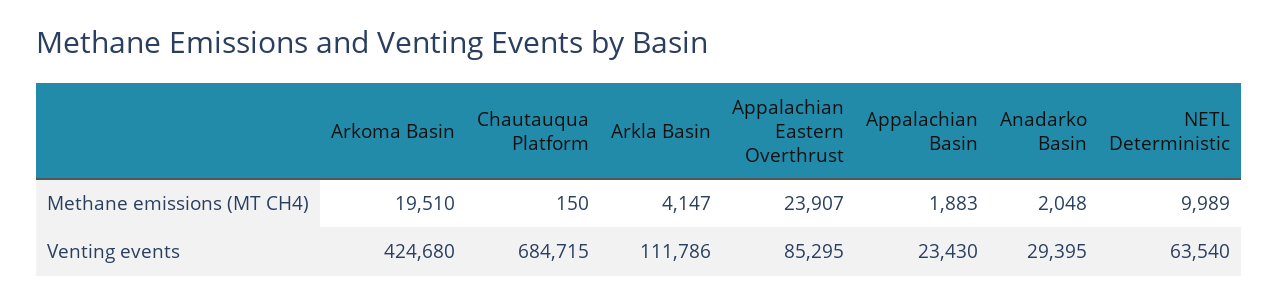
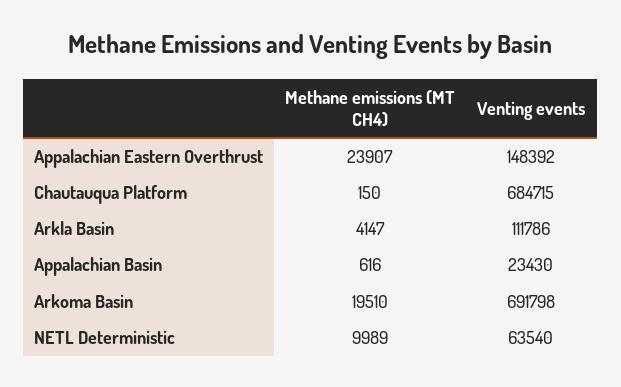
  {
    "Arkoma Basin": {
      "Methane emissions (MT CH4)": 19510,
-     "Venting events": 424680
+     "Venting events": 691798
    },
    "Chautauqua Platform": {
      "Methane emissions (MT CH4)": 150,
      "Venting events": 684715
    },
    "Arkla Basin": {
      "Methane emissions (MT CH4)": 4147,
      "Venting events": 111786
    },
    "Appalachian Eastern Overthrust": {
      "Methane emissions (MT CH4)": 23907,
-     "Venting events": 85295
+     "Venting events": 148392
    },
    "Appalachian Basin": {
-     "Methane emissions (MT CH4)": 1883,
+     "Methane emissions (MT CH4)": 616,
      "Venting events": 23430
    },
-   "Anadarko Basin": {
-     "Methane emissions (MT CH4)": 2048,
-     "Venting events": 29395
-   },
    "NETL Deterministic": {
      "Methane emissions (MT CH4)": 9989,
      "Venting events": 63540
    }
  }

